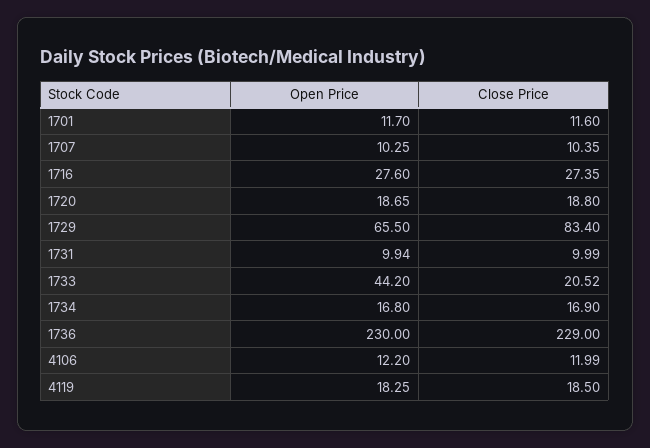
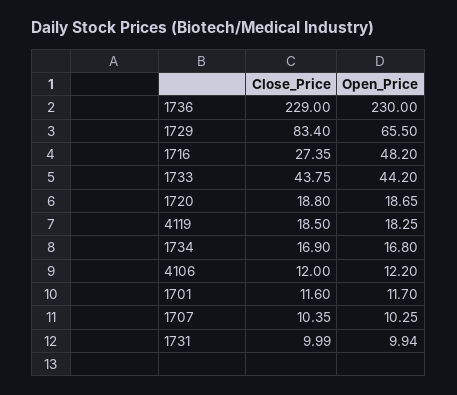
  {
    "Open Price": {
      "1701": 11.7,
      "1707": 10.25,
-     "1716": 27.6,
+     "1716": 48.2,
      "1720": 18.65,
      "1729": 65.5,
      "1731": 9.94,
      "1733": 44.2,
      "1734": 16.8,
      "1736": 230,
      "4106": 12.2,
      "4119": 18.25
    },
    "Close Price": {
      "1701": 11.6,
      "1707": 10.35,
      "1716": 27.35,
      "1720": 18.8,
      "1729": 83.4,
      "1731": 9.99,
-     "1733": 20.52,
+     "1733": 43.75,
      "1734": 16.9,
      "1736": 229,
-     "4106": 11.99,
+     "4106": 12,
      "4119": 18.5
    }
  }

